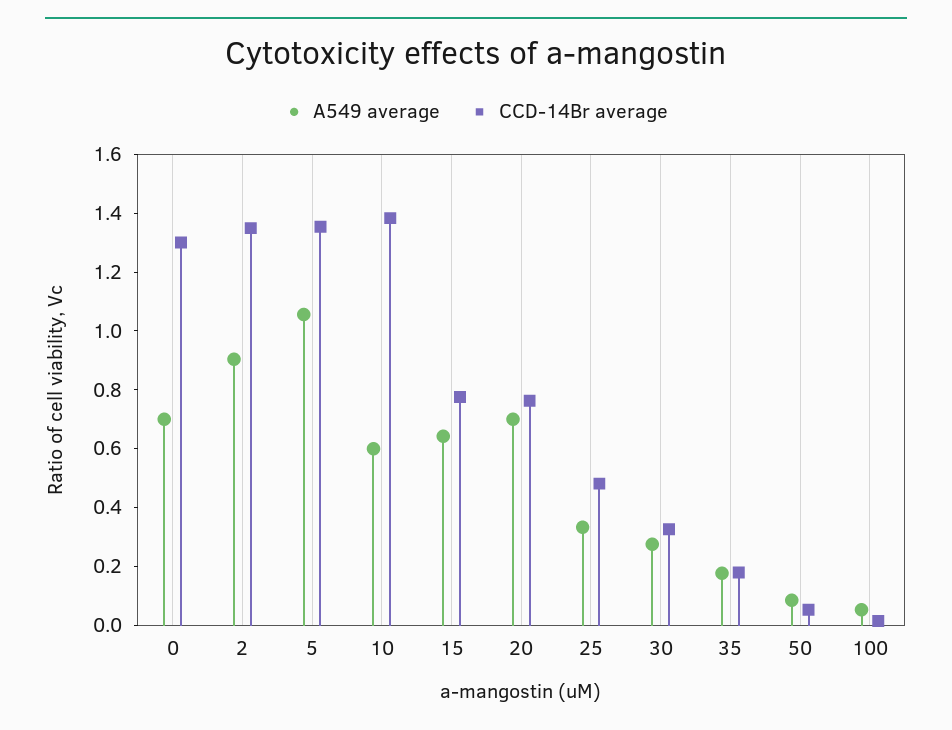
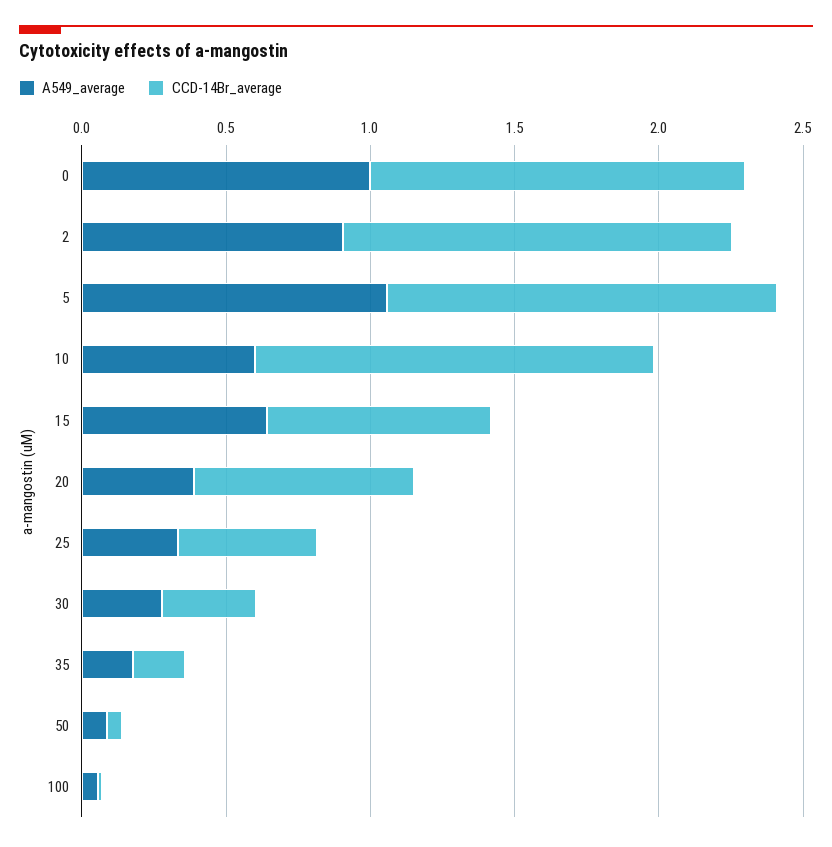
  {
    "A549 average": {
-     "0": 0.7,
+     "0": 1,
      "2": 0.9,
      "5": 1.05,
      "10": 0.6,
      "15": 0.65,
-     "20": 0.7,
+     "20": 0.4,
      "25": 0.35,
      "30": 0.3,
      "35": 0.2,
      "50": 0.1,
      "100": 0.05
    },
    "CCD-14Br average": {
      "0": 1.3,
      "2": 1.35,
      "5": 1.35,
      "10": 1.4,
      "15": 0.8,
      "20": 0.75,
      "25": 0.5,
      "30": 0.35,
      "35": 0.2,
      "50": 0.05,
      "100": 0
    }
  }

